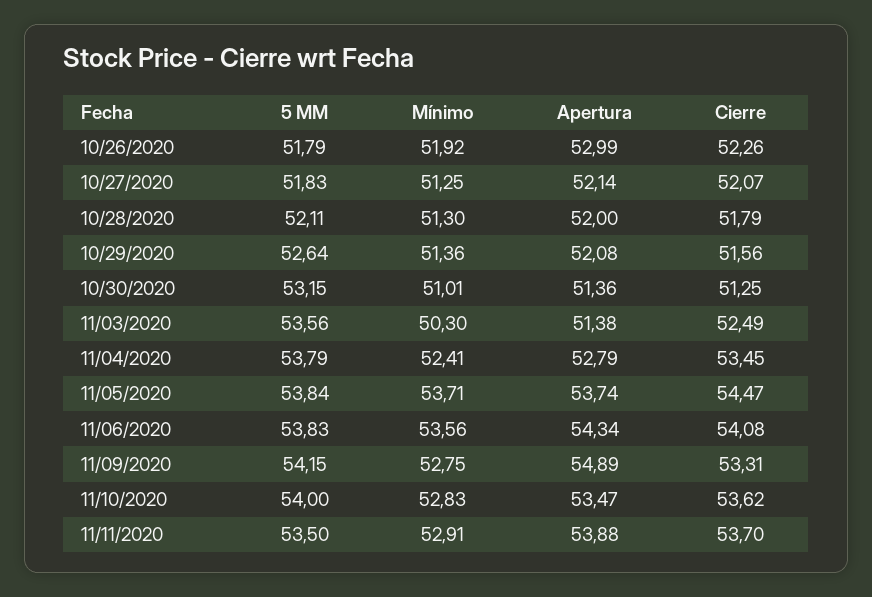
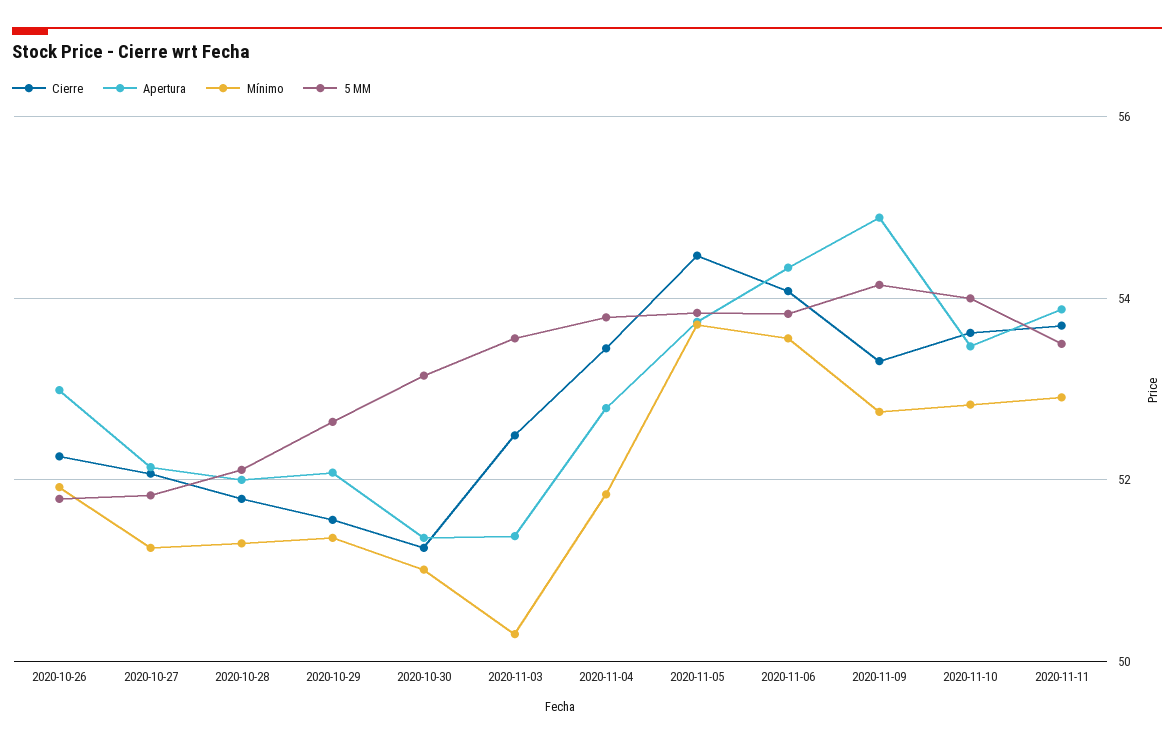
  {
    "5 MM": {
      "10/26/2020": 51.79,
      "10/27/2020": 51.83,
      "10/28/2020": 52.11,
      "10/29/2020": 52.64,
      "10/30/2020": 53.15,
      "11/03/2020": 53.56,
      "11/04/2020": 53.79,
      "11/05/2020": 53.84,
      "11/06/2020": 53.83,
      "11/09/2020": 54.15,
      "11/10/2020": 54,
      "11/11/2020": 53.5
    },
    "Mínimo": {
      "10/26/2020": 51.92,
      "10/27/2020": 51.25,
      "10/28/2020": 51.3,
      "10/29/2020": 51.36,
      "10/30/2020": 51.01,
      "11/03/2020": 50.3,
-     "11/04/2020": 52.41,
+     "11/04/2020": 51.8,
      "11/05/2020": 53.71,
      "11/06/2020": 53.56,
      "11/09/2020": 52.75,
      "11/10/2020": 52.83,
      "11/11/2020": 52.91
    },
    "Apertura": {
      "10/26/2020": 52.99,
      "10/27/2020": 52.14,
      "10/28/2020": 52,
      "10/29/2020": 52.08,
      "10/30/2020": 51.36,
      "11/03/2020": 51.38,
      "11/04/2020": 52.79,
      "11/05/2020": 53.74,
      "11/06/2020": 54.34,
      "11/09/2020": 54.89,
      "11/10/2020": 53.47,
      "11/11/2020": 53.88
    },
    "Cierre": {
      "10/26/2020": 52.26,
      "10/27/2020": 52.07,
      "10/28/2020": 51.79,
      "10/29/2020": 51.56,
      "10/30/2020": 51.25,
      "11/03/2020": 52.49,
      "11/04/2020": 53.45,
      "11/05/2020": 54.47,
      "11/06/2020": 54.08,
      "11/09/2020": 53.31,
      "11/10/2020": 53.62,
      "11/11/2020": 53.7
    }
  }

